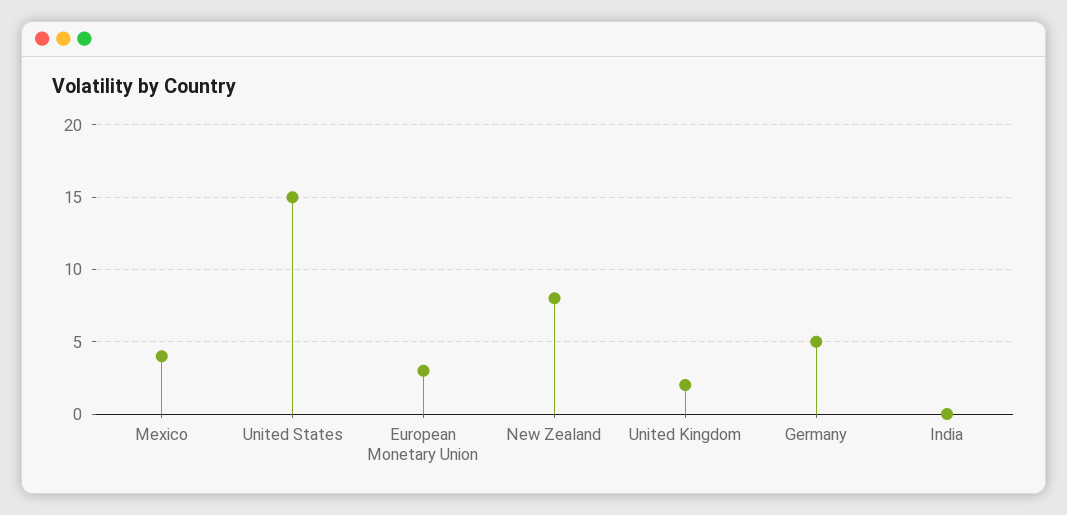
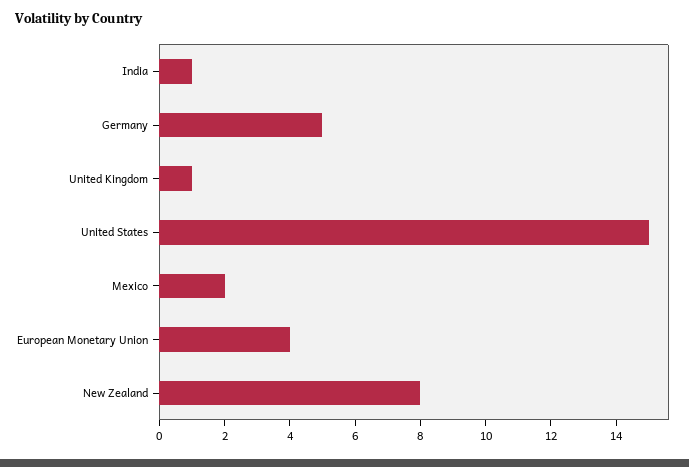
  {
-   "Mexico": 4,
+   "Mexico": 2,
    "United States": 15,
-   "European Monetary Union": 3,
+   "European Monetary Union": 4,
    "New Zealand": 8,
-   "United Kingdom": 2,
+   "United Kingdom": 1,
    "Germany": 5,
-   "India": 0
+   "India": 1
  }

